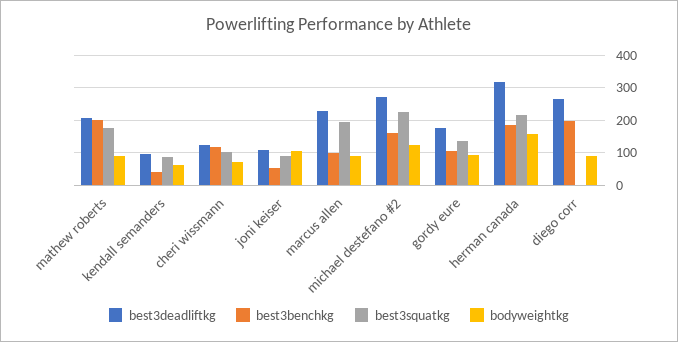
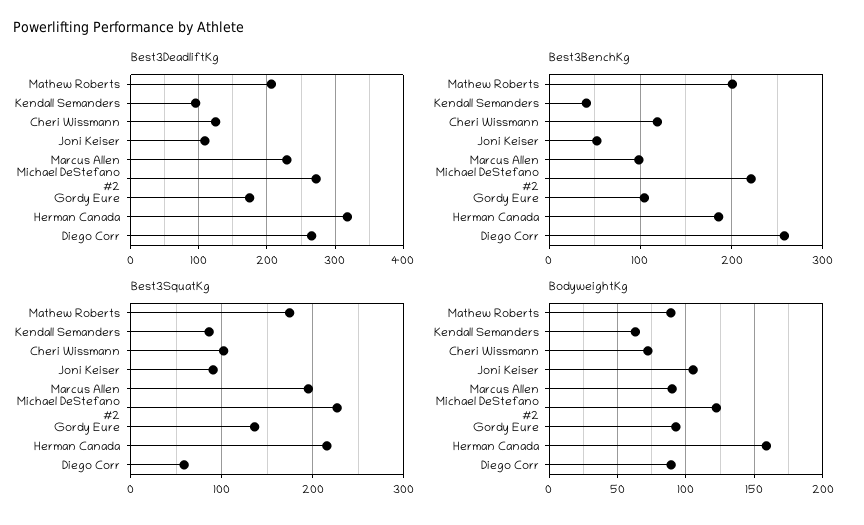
  {
    "best3deadliftkg": {
      "mathew roberts": 210,
      "kendall semanders": 100,
      "cheri wissmann": 120,
      "joni keiser": 110,
      "marcus allen": 230,
      "michael destefano #2": 270,
      "gordy eure": 170,
      "herman canada": 320,
      "diego corr": 270
    },
    "best3benchkg": {
      "mathew roberts": 200,
      "kendall semanders": 40,
      "cheri wissmann": 120,
      "joni keiser": 50,
      "marcus allen": 100,
-     "michael destefano #2": 160,
+     "michael destefano #2": 220,
      "gordy eure": 100,
      "herman canada": 190,
-     "diego corr": 200
+     "diego corr": 260
    },
    "best3squatkg": {
      "mathew roberts": 170,
      "kendall semanders": 90,
      "cheri wissmann": 100,
      "joni keiser": 90,
      "marcus allen": 200,
      "michael destefano #2": 230,
      "gordy eure": 140,
      "herman canada": 220,
-     "diego corr": 0
+     "diego corr": 60
    },
    "bodyweightkg": {
      "mathew roberts": 90,
      "kendall semanders": 65,
      "cheri wissmann": 70,
      "joni keiser": 105,
      "marcus allen": 90,
      "michael destefano #2": 120,
      "gordy eure": 95,
      "herman canada": 160,
      "diego corr": 90
    }
  }

